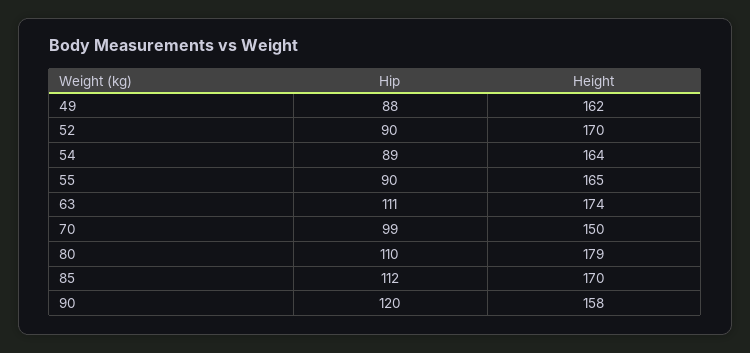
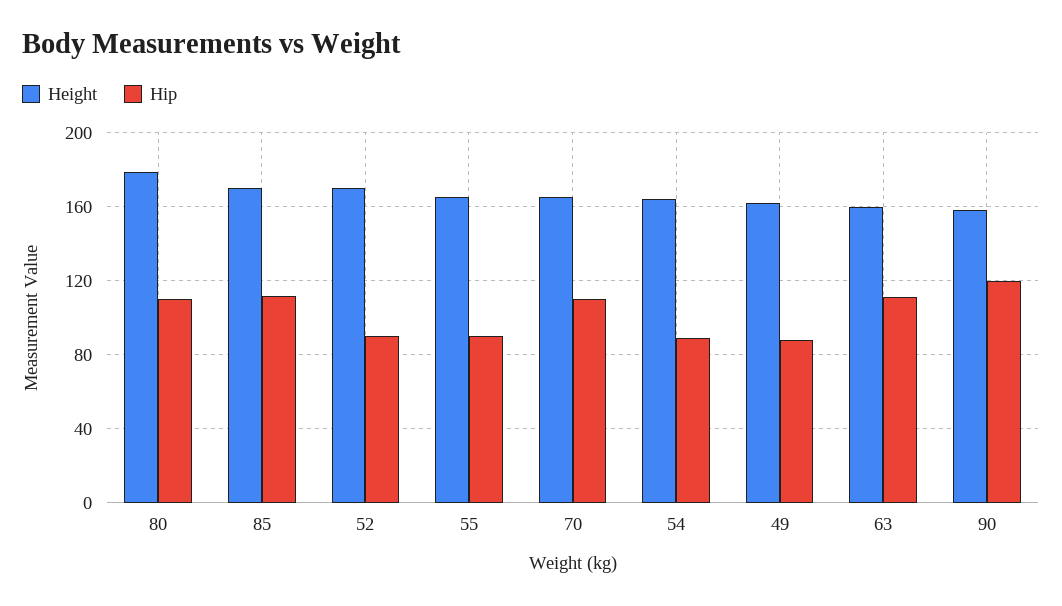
  {
    "Hip": {
      "49": 88,
      "52": 90,
      "54": 89,
      "55": 90,
      "63": 111,
-     "70": 99,
+     "70": 110,
      "80": 110,
      "85": 112,
      "90": 120
    },
    "Height": {
      "49": 162,
      "52": 170,
      "54": 164,
      "55": 165,
-     "63": 174,
+     "63": 160,
-     "70": 150,
+     "70": 165,
      "80": 179,
      "85": 170,
      "90": 158
    }
  }

